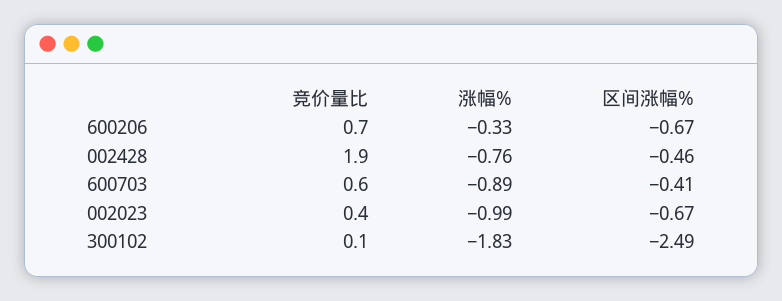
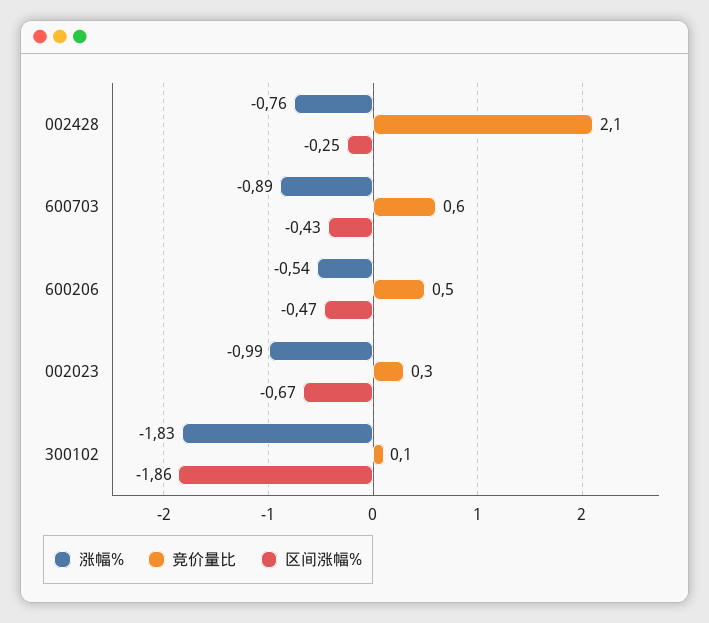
  {
    "竞价量比": {
-     "600206": 0.7,
+     "600206": 0.5,
-     "002428": 1.9,
+     "002428": 2.1,
      "600703": 0.6,
-     "002023": 0.4,
+     "002023": 0.3,
      "300102": 0.1
    },
    "涨幅%": {
-     "600206": -0.33,
+     "600206": -0.54,
      "002428": -0.76,
      "600703": -0.89,
      "002023": -0.99,
      "300102": -1.83
    },
    "区间涨幅%": {
-     "600206": -0.67,
+     "600206": -0.47,
-     "002428": -0.46,
+     "002428": -0.25,
-     "600703": -0.41,
+     "600703": -0.43,
      "002023": -0.67,
-     "300102": -2.49
+     "300102": -1.86
    }
  }

